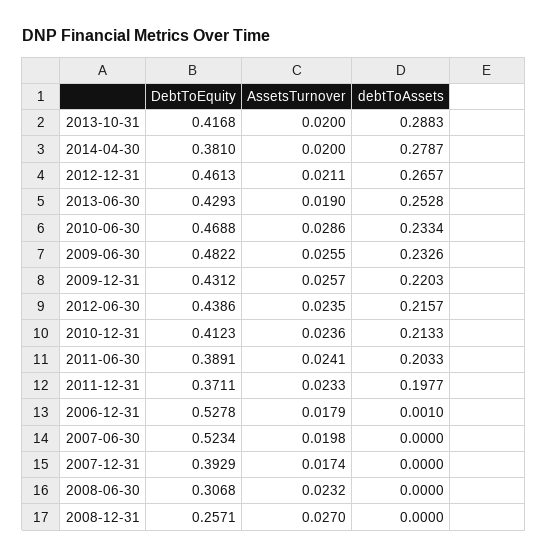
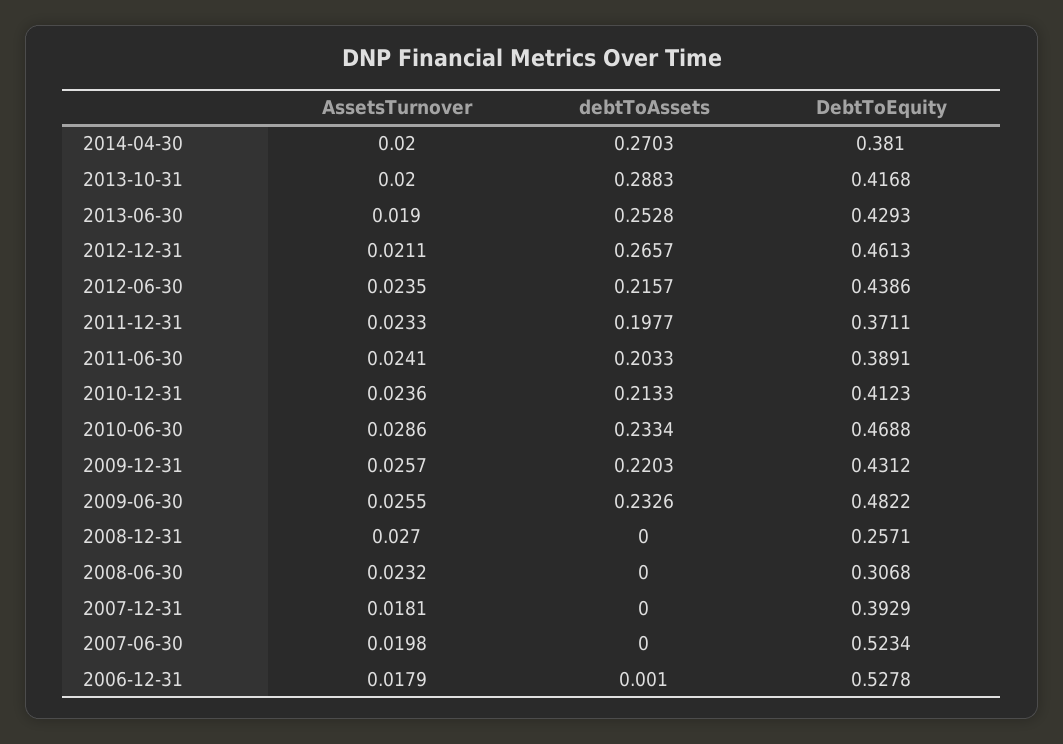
  {
    "DebtToEquity": {
      "2013-10-31": 0.4168,
      "2014-04-30": 0.381,
      "2012-12-31": 0.4613,
      "2013-06-30": 0.4293,
      "2010-06-30": 0.4688,
      "2009-06-30": 0.4822,
      "2009-12-31": 0.4312,
      "2012-06-30": 0.4386,
      "2010-12-31": 0.4123,
      "2011-06-30": 0.3891,
      "2011-12-31": 0.3711,
      "2006-12-31": 0.5278,
      "2007-06-30": 0.5234,
      "2007-12-31": 0.3929,
      "2008-06-30": 0.3068,
      "2008-12-31": 0.2571
    },
    "AssetsTurnover": {
      "2013-10-31": 0.02,
      "2014-04-30": 0.02,
      "2012-12-31": 0.0211,
      "2013-06-30": 0.019,
      "2010-06-30": 0.0286,
      "2009-06-30": 0.0255,
      "2009-12-31": 0.0257,
      "2012-06-30": 0.0235,
      "2010-12-31": 0.0236,
      "2011-06-30": 0.0241,
      "2011-12-31": 0.0233,
      "2006-12-31": 0.0179,
      "2007-06-30": 0.0198,
-     "2007-12-31": 0.0174,
+     "2007-12-31": 0.0181,
      "2008-06-30": 0.0232,
      "2008-12-31": 0.027
    },
    "debtToAssets": {
      "2013-10-31": 0.2883,
-     "2014-04-30": 0.2787,
+     "2014-04-30": 0.2703,
      "2012-12-31": 0.2657,
      "2013-06-30": 0.2528,
      "2010-06-30": 0.2334,
      "2009-06-30": 0.2326,
      "2009-12-31": 0.2203,
      "2012-06-30": 0.2157,
      "2010-12-31": 0.2133,
      "2011-06-30": 0.2033,
      "2011-12-31": 0.1977,
      "2006-12-31": 0.001,
      "2007-06-30": 0,
      "2007-12-31": 0,
      "2008-06-30": 0,
      "2008-12-31": 0
    }
  }

